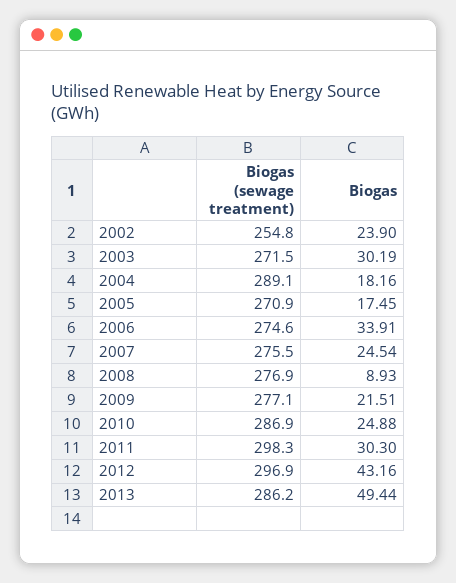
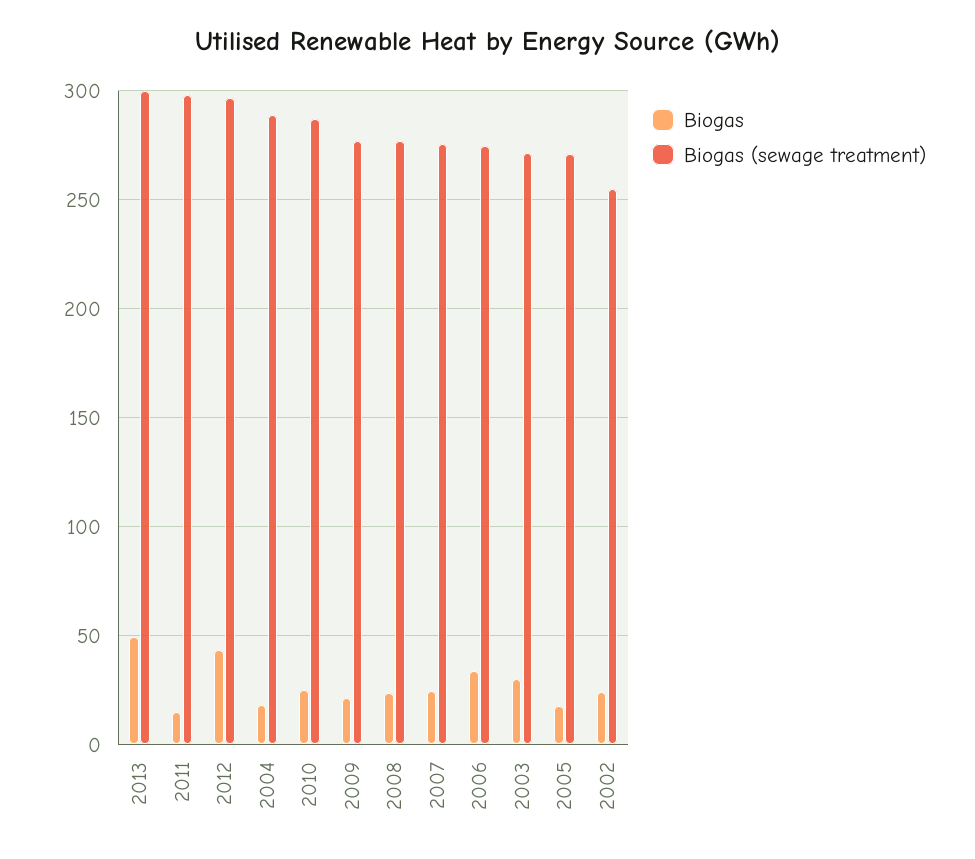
  {
    "Biogas (sewage treatment)": {
      "2002": 254.8,
      "2003": 271.5,
      "2004": 289.1,
      "2005": 270.9,
      "2006": 274.6,
      "2007": 275.5,
      "2008": 276.9,
      "2009": 277.1,
      "2010": 286.9,
      "2011": 298.3,
      "2012": 296.9,
-     "2013": 286.2
+     "2013": 300
    },
    "Biogas": {
      "2002": 23.9,
      "2003": 30.19,
      "2004": 18.16,
      "2005": 17.45,
      "2006": 33.91,
      "2007": 24.54,
-     "2008": 8.93,
+     "2008": 25,
      "2009": 21.51,
      "2010": 24.88,
-     "2011": 30.3,
+     "2011": 15,
      "2012": 43.16,
      "2013": 49.44
    }
  }

